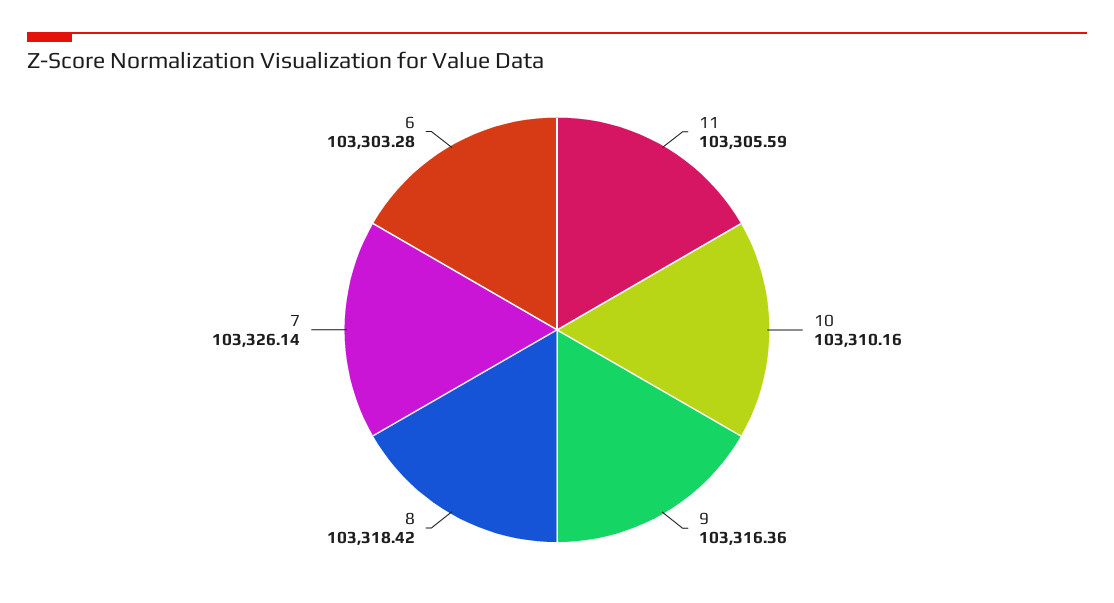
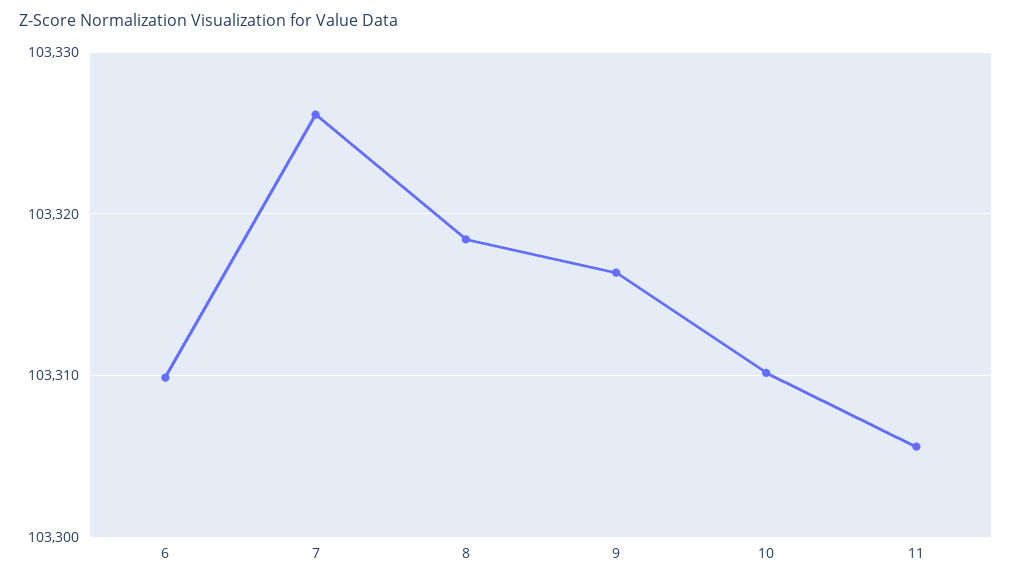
  {
    "11": 103305.59,
    "10": 103310.16,
    "9": 103316.36,
    "8": 103318.42,
    "7": 103326.14,
-   "6": 103303.28
+   "6": 103310
  }

